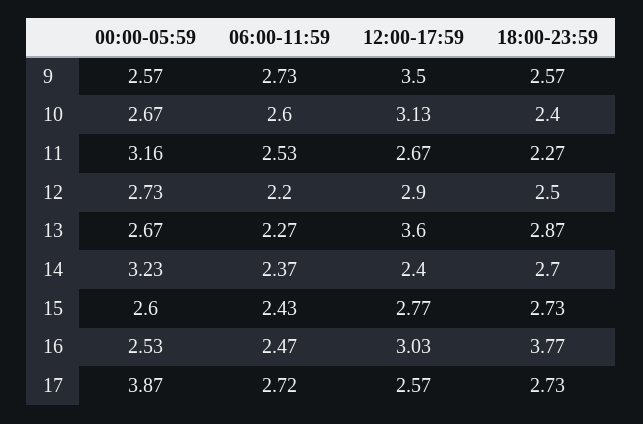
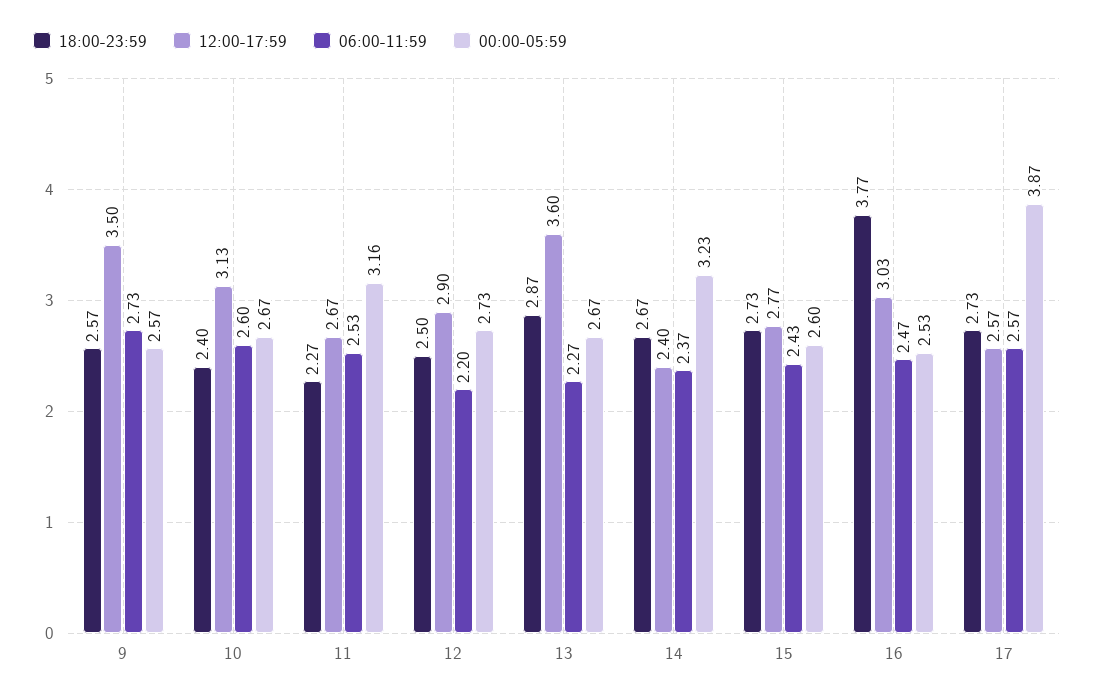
  {
    "00:00-05:59": {
      "9": 2.57,
      "10": 2.67,
      "11": 3.16,
      "12": 2.73,
      "13": 2.67,
      "14": 3.23,
      "15": 2.6,
      "16": 2.53,
      "17": 3.87
    },
    "06:00-11:59": {
      "9": 2.73,
      "10": 2.6,
      "11": 2.53,
      "12": 2.2,
      "13": 2.27,
      "14": 2.37,
      "15": 2.43,
      "16": 2.47,
-     "17": 2.72
+     "17": 2.57
    },
    "12:00-17:59": {
      "9": 3.5,
      "10": 3.13,
      "11": 2.67,
      "12": 2.9,
      "13": 3.6,
      "14": 2.4,
      "15": 2.77,
      "16": 3.03,
      "17": 2.57
    },
    "18:00-23:59": {
      "9": 2.57,
      "10": 2.4,
      "11": 2.27,
      "12": 2.5,
      "13": 2.87,
-     "14": 2.7,
+     "14": 2.67,
      "15": 2.73,
      "16": 3.77,
      "17": 2.73
    }
  }

